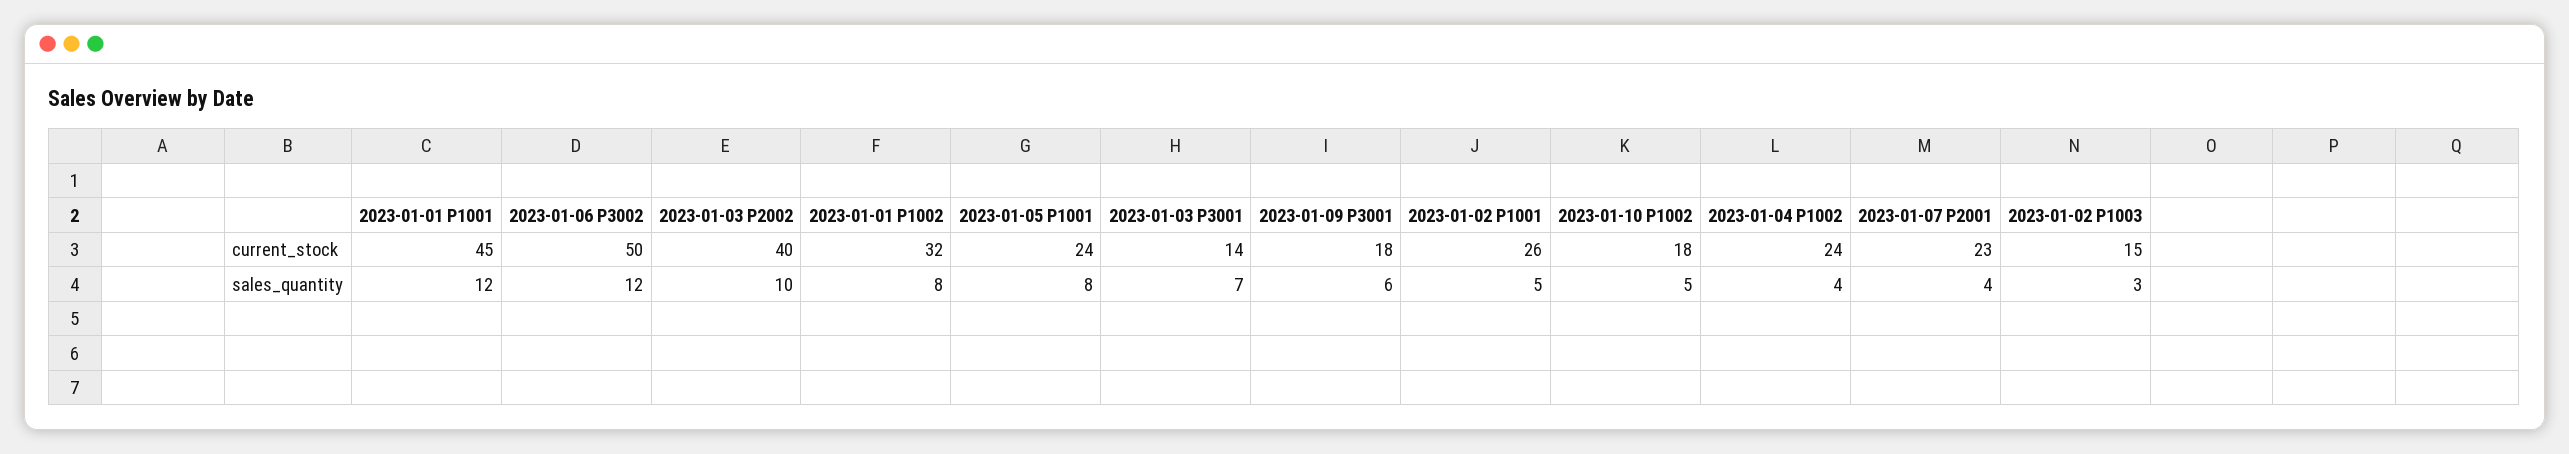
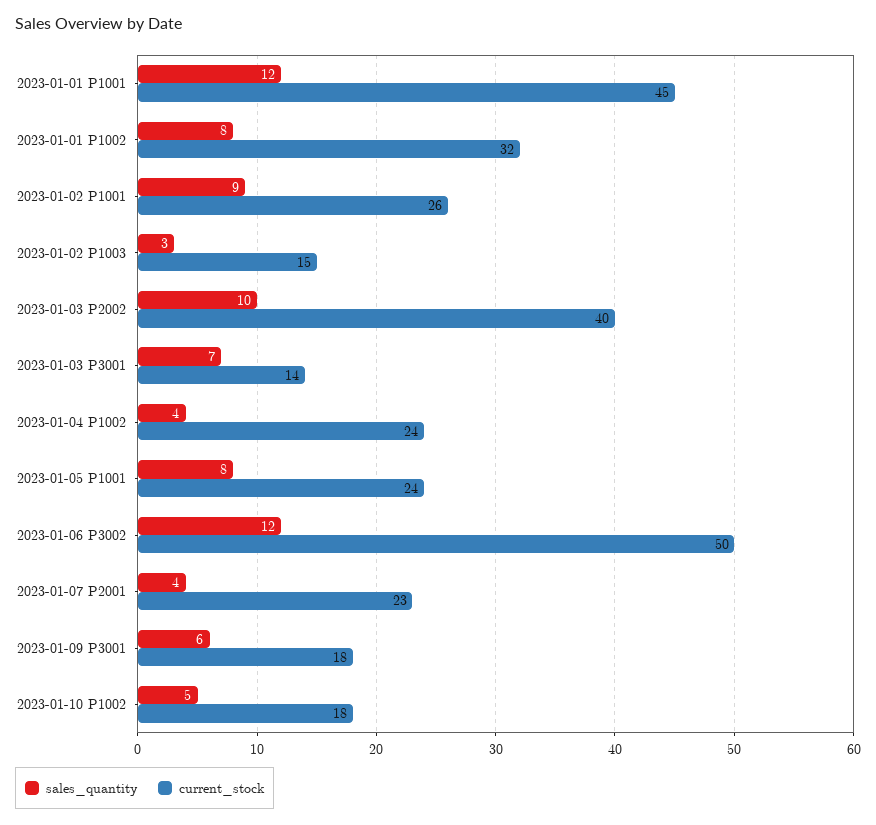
  {
    "current_stock": {
      "2023-01-01 P1001": 45,
      "2023-01-06 P3002": 50,
      "2023-01-03 P2002": 40,
      "2023-01-01 P1002": 32,
      "2023-01-05 P1001": 24,
      "2023-01-03 P3001": 14,
      "2023-01-09 P3001": 18,
      "2023-01-02 P1001": 26,
      "2023-01-10 P1002": 18,
      "2023-01-04 P1002": 24,
      "2023-01-07 P2001": 23,
      "2023-01-02 P1003": 15
    },
    "sales_quantity": {
      "2023-01-01 P1001": 12,
      "2023-01-06 P3002": 12,
      "2023-01-03 P2002": 10,
      "2023-01-01 P1002": 8,
      "2023-01-05 P1001": 8,
      "2023-01-03 P3001": 7,
      "2023-01-09 P3001": 6,
-     "2023-01-02 P1001": 5,
+     "2023-01-02 P1001": 9,
      "2023-01-10 P1002": 5,
      "2023-01-04 P1002": 4,
      "2023-01-07 P2001": 4,
      "2023-01-02 P1003": 3
    }
  }

